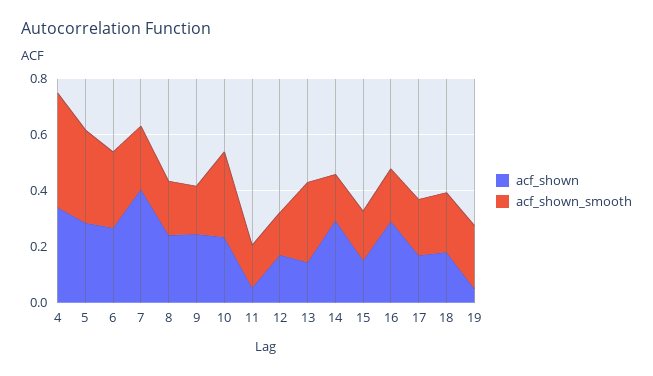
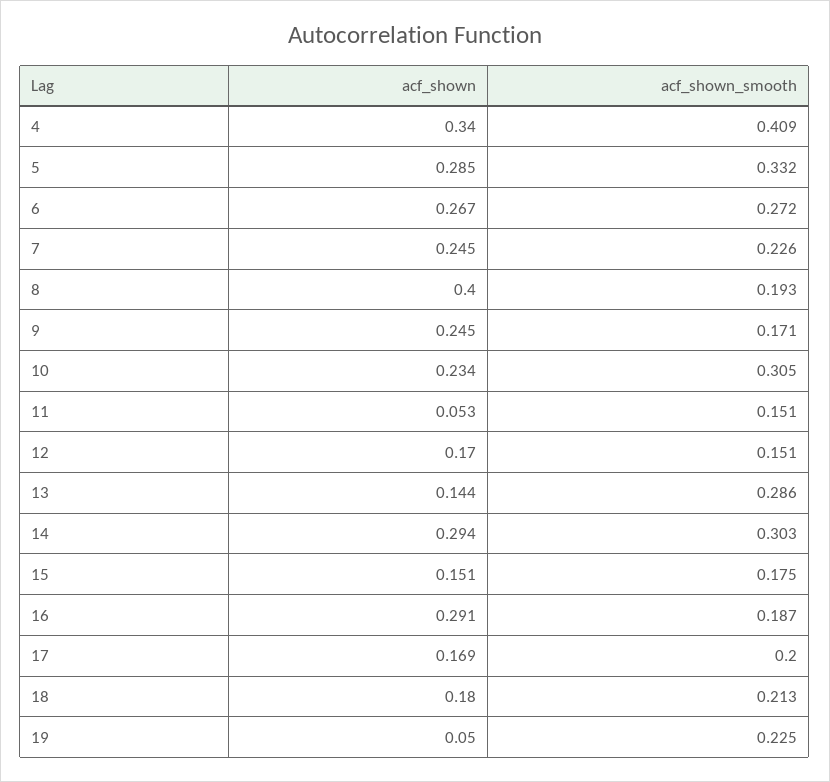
  {
    "acf_shown": {
      "4": 0.34,
      "5": 0.285,
      "6": 0.267,
-     "7": 0.4,
+     "7": 0.245,
-     "8": 0.25,
+     "8": 0.4,
      "9": 0.245,
      "10": 0.234,
      "11": 0.053,
      "12": 0.17,
      "13": 0.144,
      "14": 0.294,
      "15": 0.151,
      "16": 0.291,
      "17": 0.169,
      "18": 0.18,
      "19": 0.05
    },
    "acf_shown_smooth": {
      "4": 0.409,
      "5": 0.332,
      "6": 0.272,
      "7": 0.226,
      "8": 0.193,
      "9": 0.171,
      "10": 0.305,
      "11": 0.151,
      "12": 0.151,
      "13": 0.286,
-     "14": 0.15,
+     "14": 0.303,
      "15": 0.175,
      "16": 0.187,
      "17": 0.2,
      "18": 0.213,
      "19": 0.225
    }
  }

